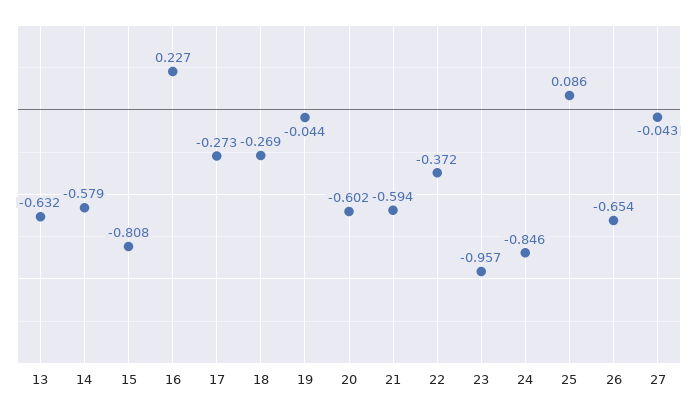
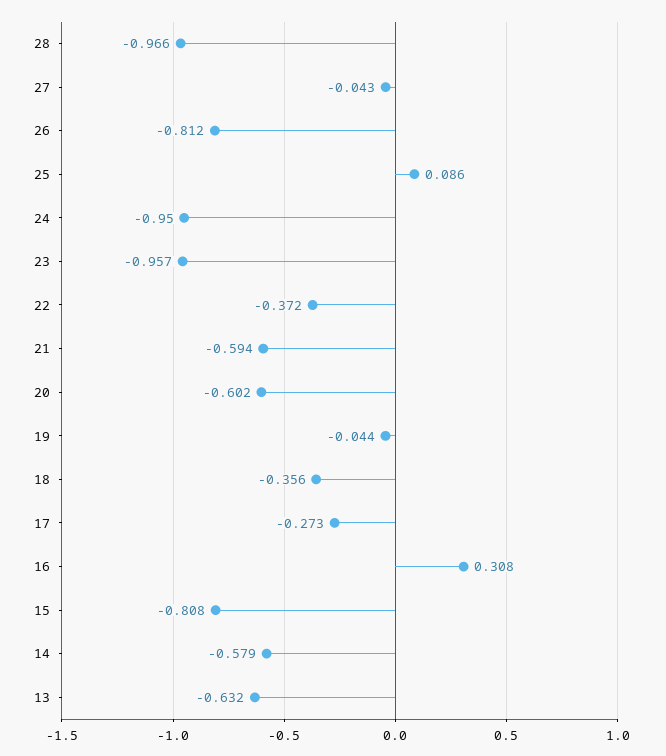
  {
    "13": -0.632,
    "14": -0.579,
    "15": -0.808,
-   "16": 0.227,
+   "16": 0.308,
    "17": -0.273,
-   "18": -0.269,
+   "18": -0.356,
    "19": -0.044,
    "20": -0.602,
    "21": -0.594,
    "22": -0.372,
    "23": -0.957,
-   "24": -0.846,
+   "24": -0.95,
    "25": 0.086,
-   "26": -0.654,
+   "26": -0.812,
-   "27": -0.043
+   "27": -0.043,
+   "28": -0.966
  }

